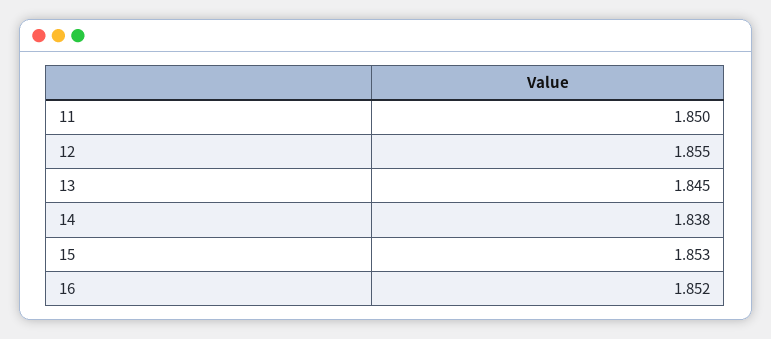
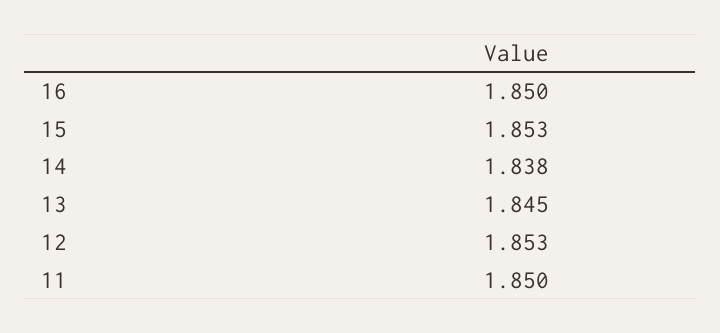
  {
    "11": 1.85,
-   "12": 1.855,
+   "12": 1.853,
    "13": 1.845,
    "14": 1.838,
    "15": 1.853,
-   "16": 1.852
+   "16": 1.85
  }

